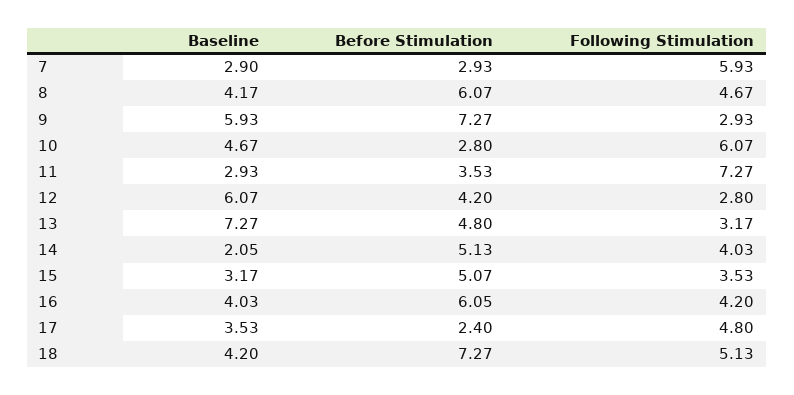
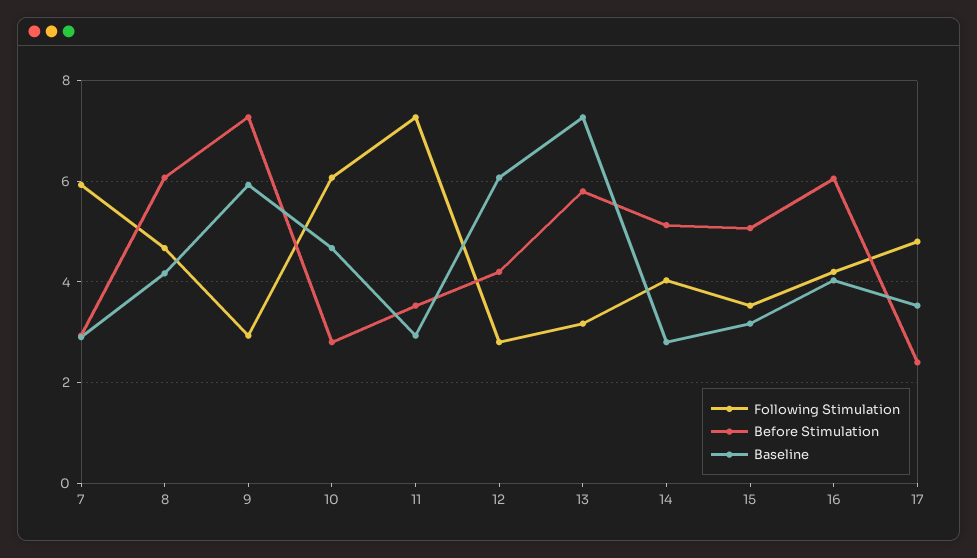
  {
    "Baseline": {
      "7": 2.9,
      "8": 4.17,
      "9": 5.93,
      "10": 4.67,
      "11": 2.93,
      "12": 6.07,
      "13": 7.27,
-     "14": 2.05,
+     "14": 2.8,
      "15": 3.17,
      "16": 4.03,
-     "17": 3.53,
+     "17": 3.53
-     "18": 4.2
    },
    "Before Stimulation": {
      "7": 2.93,
      "8": 6.07,
      "9": 7.27,
      "10": 2.8,
      "11": 3.53,
      "12": 4.2,
-     "13": 4.8,
+     "13": 5.8,
      "14": 5.13,
      "15": 5.07,
      "16": 6.05,
-     "17": 2.4,
+     "17": 2.4
-     "18": 7.27
    },
    "Following Stimulation": {
      "7": 5.93,
      "8": 4.67,
      "9": 2.93,
      "10": 6.07,
      "11": 7.27,
      "12": 2.8,
      "13": 3.17,
      "14": 4.03,
      "15": 3.53,
      "16": 4.2,
-     "17": 4.8,
+     "17": 4.8
-     "18": 5.13
    }
  }

